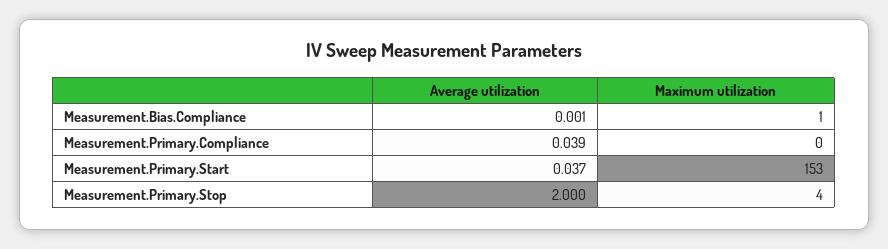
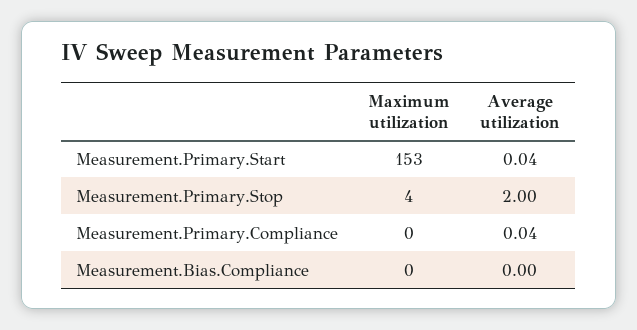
  {
    "Average utilization": {
      "Measurement.Bias.Compliance": 0.001,
      "Measurement.Primary.Compliance": 0.039,
      "Measurement.Primary.Start": 0.037,
      "Measurement.Primary.Stop": 2
    },
    "Maximum utilization": {
-     "Measurement.Bias.Compliance": 1,
+     "Measurement.Bias.Compliance": 0,
      "Measurement.Primary.Compliance": 0,
      "Measurement.Primary.Start": 153,
      "Measurement.Primary.Stop": 4
    }
  }

